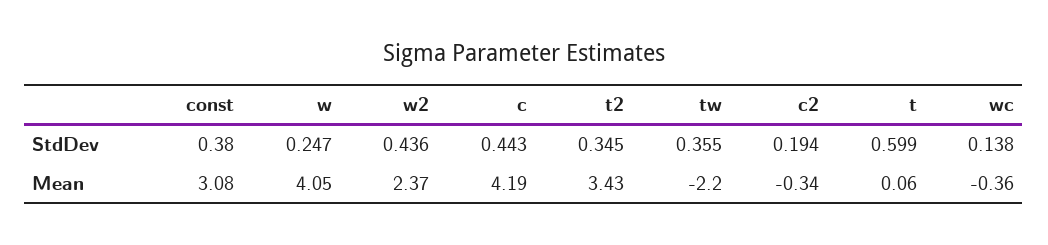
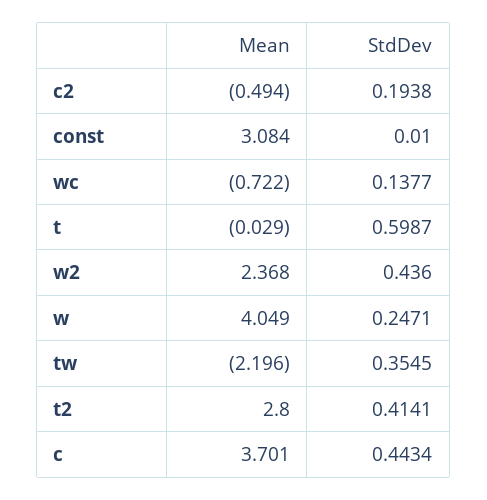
  {
    "const": {
-     "StdDev": 0.38,
+     "StdDev": 0.01,
      "Mean": 3.084
    },
    "w": {
      "StdDev": 0.2471,
      "Mean": 4.049
    },
    "w2": {
      "StdDev": 0.436,
      "Mean": 2.368
    },
    "c": {
      "StdDev": 0.4434,
-     "Mean": 4.19
+     "Mean": 3.701
    },
    "t2": {
-     "StdDev": 0.345,
+     "StdDev": 0.4141,
-     "Mean": 3.43
+     "Mean": 2.8
    },
    "tw": {
      "StdDev": 0.3545,
      "Mean": -2.196
    },
    "c2": {
      "StdDev": 0.1938,
-     "Mean": -0.34
+     "Mean": -0.494
    },
    "t": {
      "StdDev": 0.5987,
-     "Mean": 0.06
+     "Mean": -0.029
    },
    "wc": {
      "StdDev": 0.1377,
-     "Mean": -0.36
+     "Mean": -0.722
    }
  }

